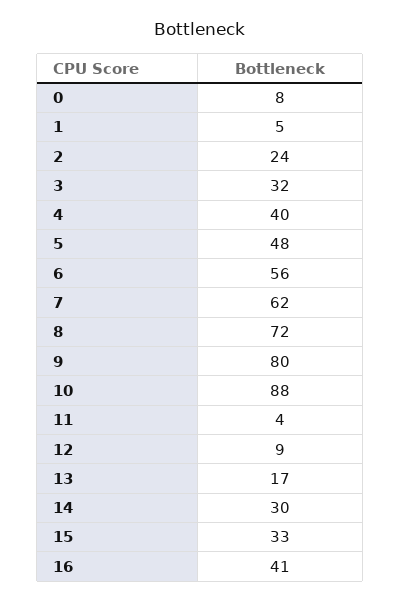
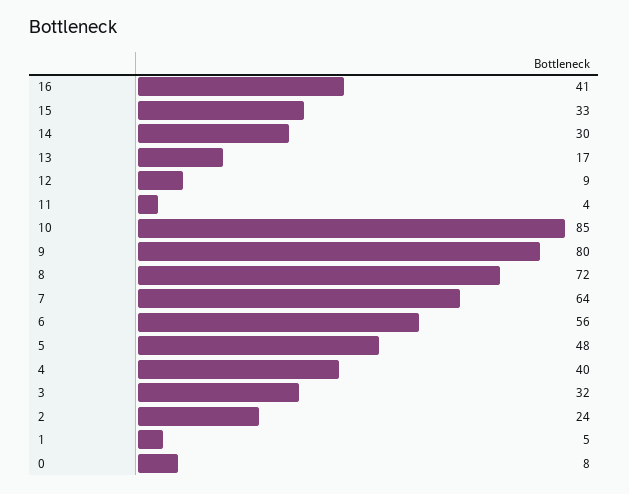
  {
    "0": 8,
    "1": 5,
    "2": 24,
    "3": 32,
    "4": 40,
    "5": 48,
    "6": 56,
-   "7": 62,
+   "7": 64,
    "8": 72,
    "9": 80,
-   "10": 88,
+   "10": 85,
    "11": 4,
    "12": 9,
    "13": 17,
    "14": 30,
    "15": 33,
    "16": 41
  }

